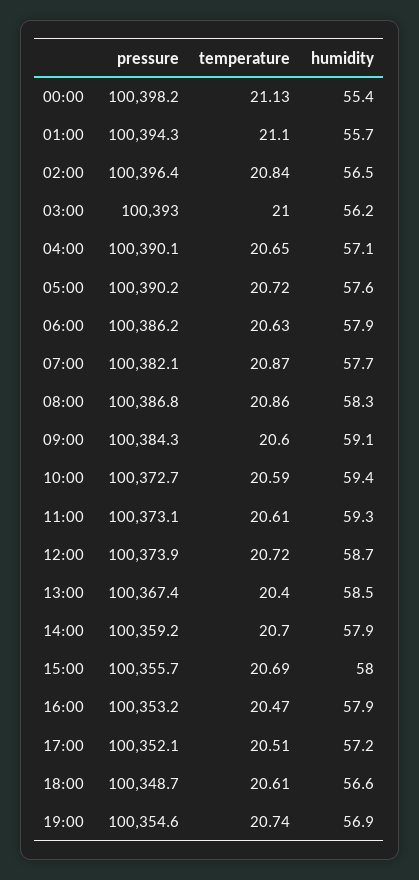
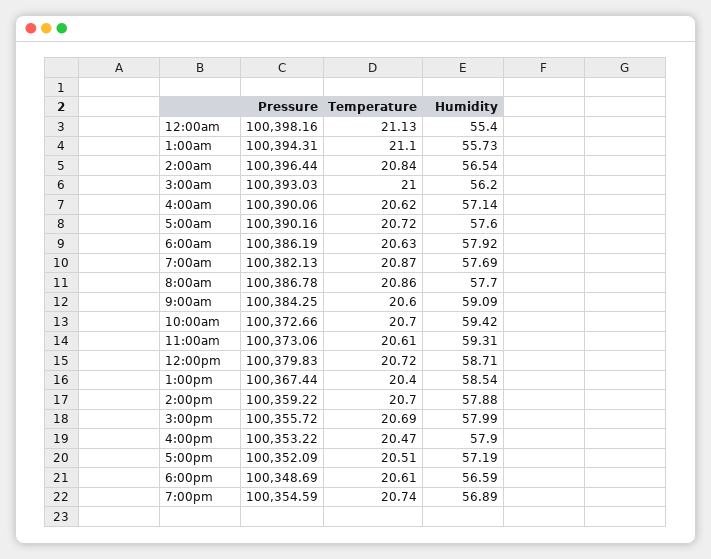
  {
    "pressure": {
      "00:00": 100398.16,
      "01:00": 100394.31,
      "02:00": 100396.44,
      "03:00": 100393.03,
      "04:00": 100390.06,
      "05:00": 100390.16,
      "06:00": 100386.19,
      "07:00": 100382.13,
      "08:00": 100386.78,
      "09:00": 100384.25,
      "10:00": 100372.66,
      "11:00": 100373.06,
-     "12:00": 100373.9,
+     "12:00": 100379.83,
      "13:00": 100367.44,
      "14:00": 100359.22,
      "15:00": 100355.72,
      "16:00": 100353.22,
      "17:00": 100352.09,
      "18:00": 100348.69,
      "19:00": 100354.59
    },
    "temperature": {
      "00:00": 21.13,
      "01:00": 21.1,
      "02:00": 20.84,
      "03:00": 21,
-     "04:00": 20.65,
+     "04:00": 20.62,
      "05:00": 20.72,
      "06:00": 20.63,
      "07:00": 20.87,
      "08:00": 20.86,
      "09:00": 20.6,
-     "10:00": 20.59,
+     "10:00": 20.7,
      "11:00": 20.61,
      "12:00": 20.72,
      "13:00": 20.4,
      "14:00": 20.7,
      "15:00": 20.69,
      "16:00": 20.47,
      "17:00": 20.51,
      "18:00": 20.61,
      "19:00": 20.74
    },
    "humidity": {
      "00:00": 55.4,
      "01:00": 55.73,
      "02:00": 56.54,
      "03:00": 56.2,
      "04:00": 57.14,
      "05:00": 57.6,
      "06:00": 57.92,
      "07:00": 57.69,
-     "08:00": 58.3,
+     "08:00": 57.7,
      "09:00": 59.09,
      "10:00": 59.42,
      "11:00": 59.31,
      "12:00": 58.71,
      "13:00": 58.54,
      "14:00": 57.88,
      "15:00": 57.99,
      "16:00": 57.9,
      "17:00": 57.19,
      "18:00": 56.59,
      "19:00": 56.89
    }
  }

